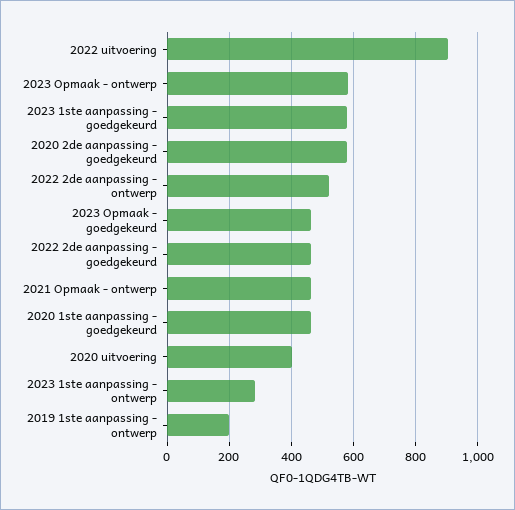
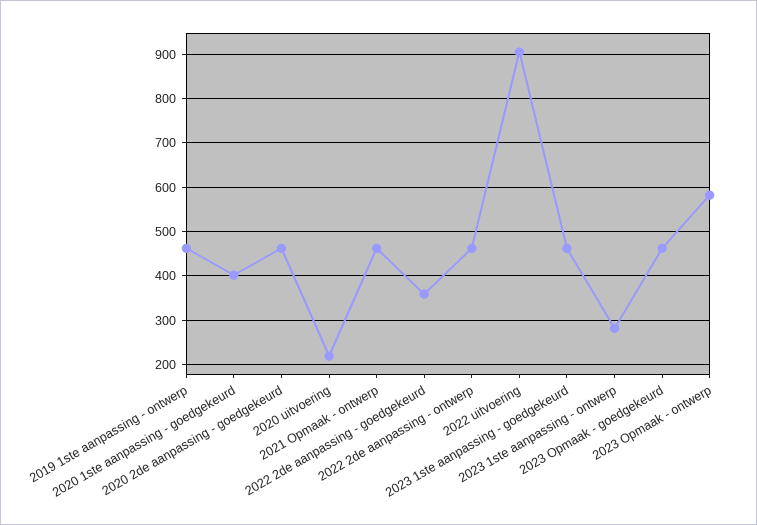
  {
    "2022 uitvoering": 900,
    "2023 Opmaak - ontwerp": 580,
-   "2023 1ste aanpassing - goedgekeurd": 580,
+   "2023 1ste aanpassing - goedgekeurd": 460,
-   "2020 2de aanpassing - goedgekeurd": 580,
+   "2020 2de aanpassing - goedgekeurd": 460,
-   "2022 2de aanpassing - ontwerp": 520,
+   "2022 2de aanpassing - ontwerp": 460,
    "2023 Opmaak - goedgekeurd": 460,
-   "2022 2de aanpassing - goedgekeurd": 460,
+   "2022 2de aanpassing - goedgekeurd": 360,
    "2021 Opmaak - ontwerp": 460,
-   "2020 1ste aanpassing - goedgekeurd": 460,
+   "2020 1ste aanpassing - goedgekeurd": 400,
-   "2020 uitvoering": 400,
+   "2020 uitvoering": 220,
    "2023 1ste aanpassing - ontwerp": 280,
-   "2019 1ste aanpassing - ontwerp": 200
+   "2019 1ste aanpassing - ontwerp": 460
  }

